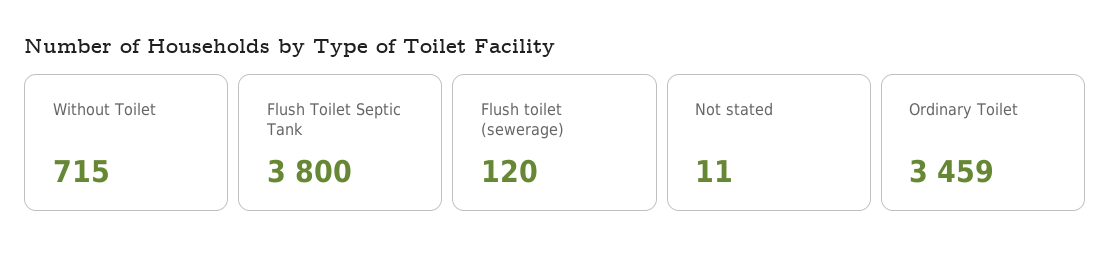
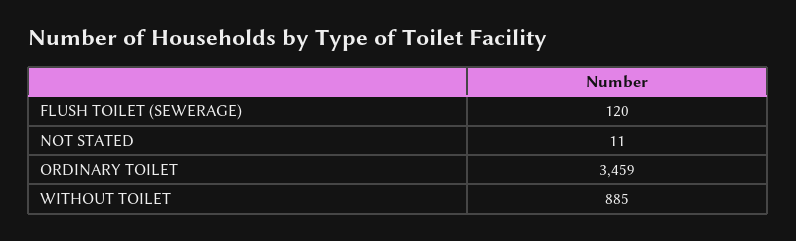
  {
-   "Without Toilet": 715,
+   "Without Toilet": 885,
-   "Flush Toilet Septic Tank": 3800,
    "Flush toilet (sewerage)": 120,
    "Not stated": 11,
    "Ordinary Toilet": 3459
  }

